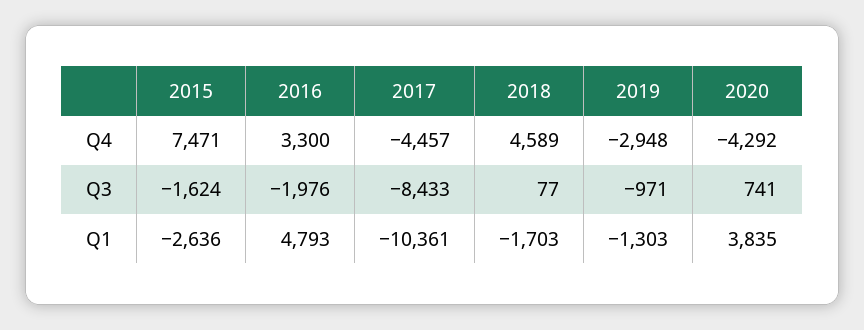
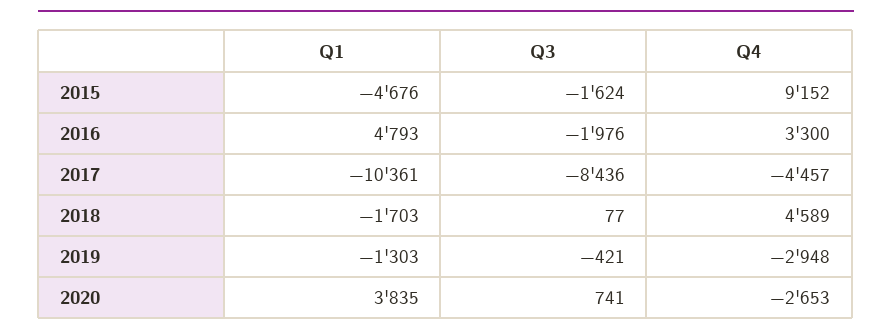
  {
    "2015": {
-     "Q4": 7471,
+     "Q4": 9152,
      "Q3": -1624,
-     "Q1": -2636
+     "Q1": -4676
    },
    "2016": {
      "Q4": 3300,
      "Q3": -1976,
      "Q1": 4793
    },
    "2017": {
      "Q4": -4457,
-     "Q3": -8433,
+     "Q3": -8436,
      "Q1": -10361
    },
    "2018": {
      "Q4": 4589,
      "Q3": 77,
      "Q1": -1703
    },
    "2019": {
      "Q4": -2948,
-     "Q3": -971,
+     "Q3": -421,
      "Q1": -1303
    },
    "2020": {
-     "Q4": -4292,
+     "Q4": -2653,
      "Q3": 741,
      "Q1": 3835
    }
  }

